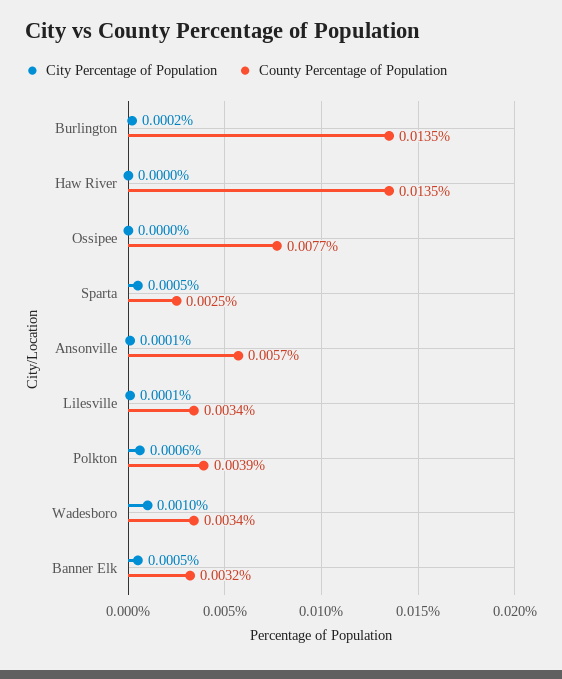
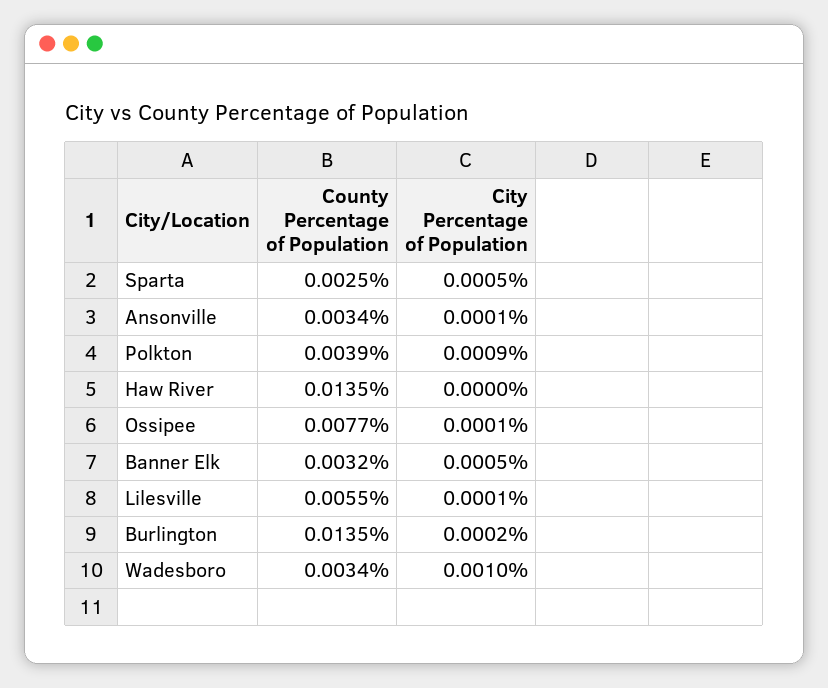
  {
    "City Percentage of Population": {
      "Burlington": 0.0002,
      "Haw River": 0,
-     "Ossipee": 0,
+     "Ossipee": 0.0001,
      "Sparta": 0.0005,
      "Ansonville": 0.0001,
      "Lilesville": 0.0001,
-     "Polkton": 0.0006,
+     "Polkton": 0.0009,
      "Wadesboro": 0.001,
      "Banner Elk": 0.0005
    },
    "County Percentage of Population": {
      "Burlington": 0.0135,
      "Haw River": 0.0135,
      "Ossipee": 0.0077,
      "Sparta": 0.0025,
-     "Ansonville": 0.0057,
+     "Ansonville": 0.0034,
-     "Lilesville": 0.0034,
+     "Lilesville": 0.0055,
      "Polkton": 0.0039,
      "Wadesboro": 0.0034,
      "Banner Elk": 0.0032
    }
  }

